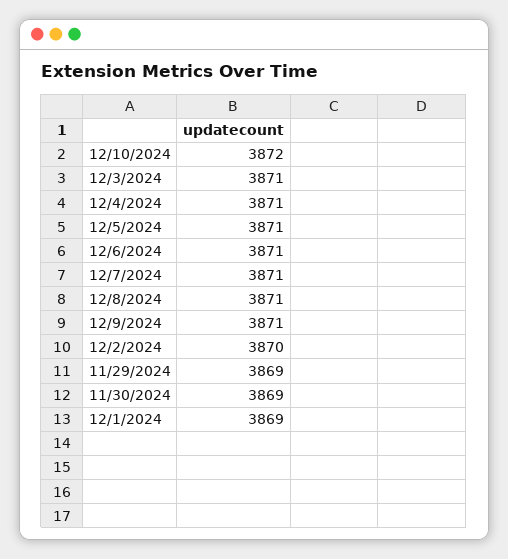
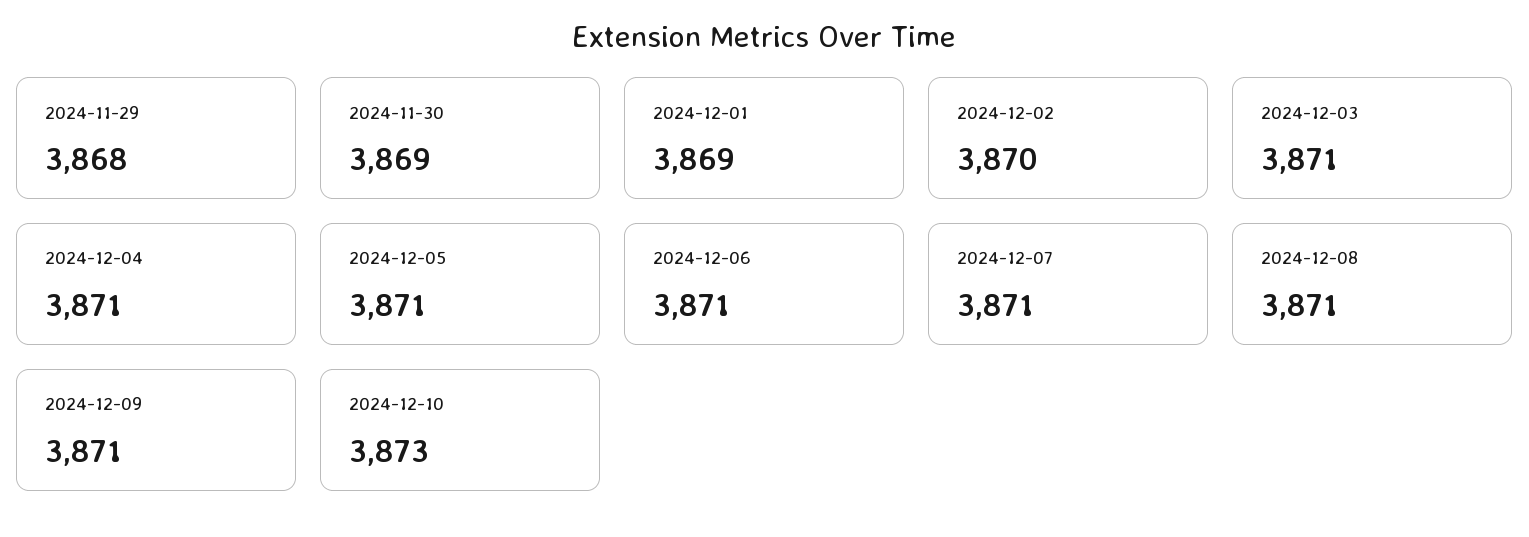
  {
-   "12/10/2024": 3872,
+   "12/10/2024": 3873,
    "12/3/2024": 3871,
    "12/4/2024": 3871,
    "12/5/2024": 3871,
    "12/6/2024": 3871,
    "12/7/2024": 3871,
    "12/8/2024": 3871,
    "12/9/2024": 3871,
    "12/2/2024": 3870,
-   "11/29/2024": 3869,
+   "11/29/2024": 3868,
    "11/30/2024": 3869,
    "12/1/2024": 3869
  }

